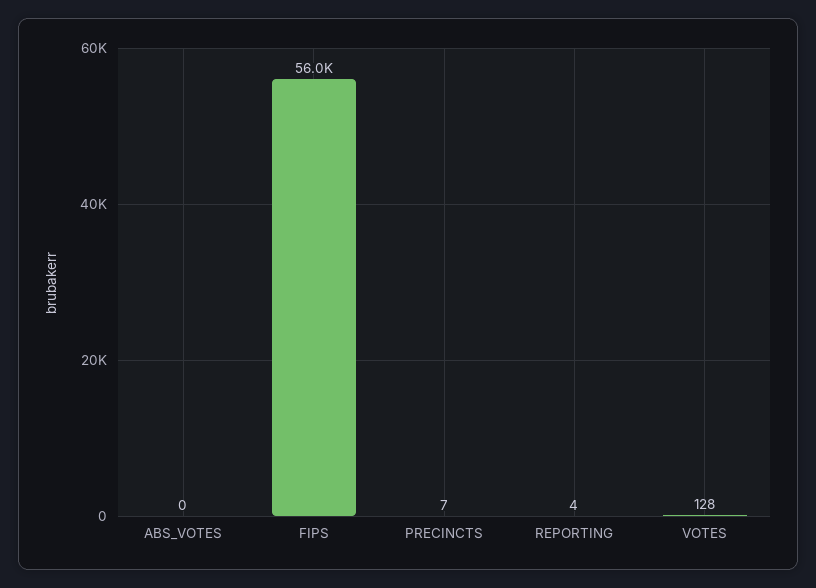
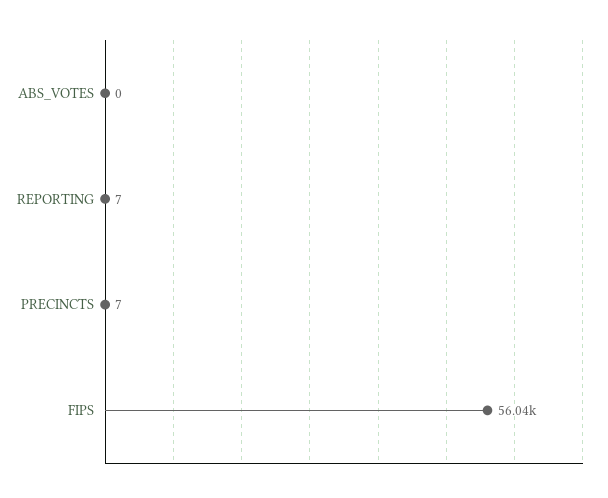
  {
    "ABS_VOTES": 0,
    "FIPS": 56040,
    "PRECINCTS": 7,
-   "REPORTING": 4,
+   "REPORTING": 7
-   "VOTES": 128
  }

